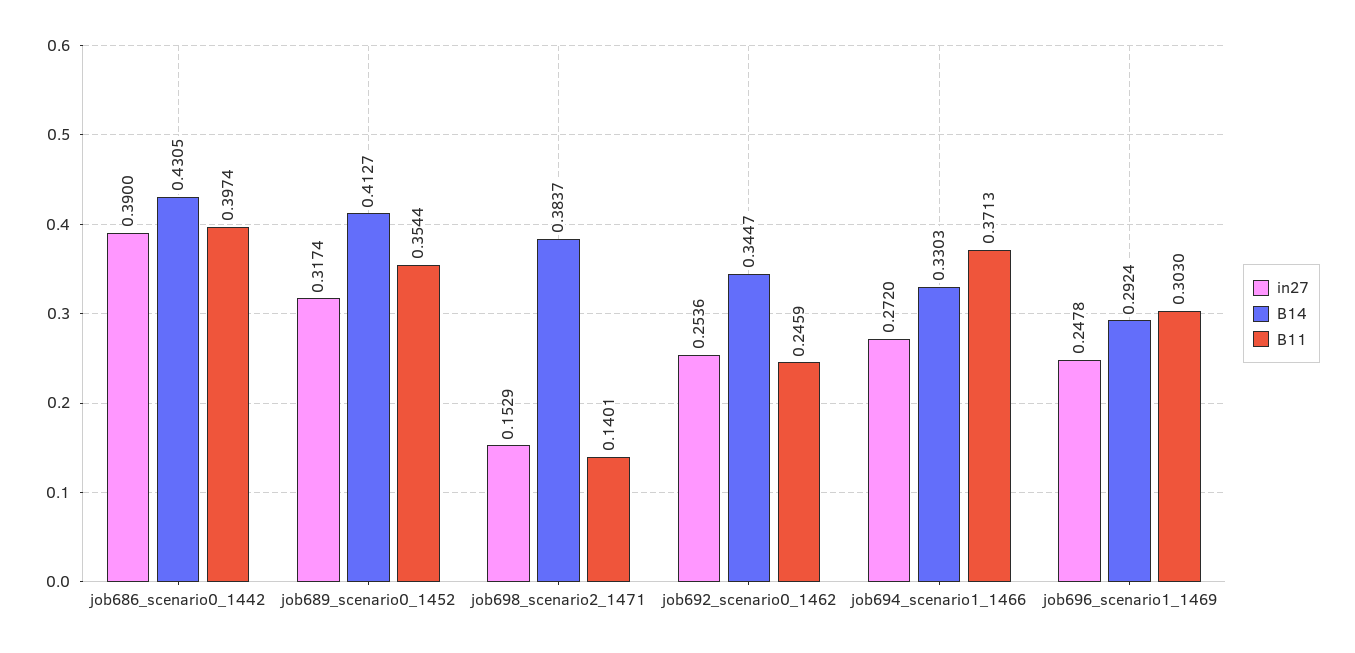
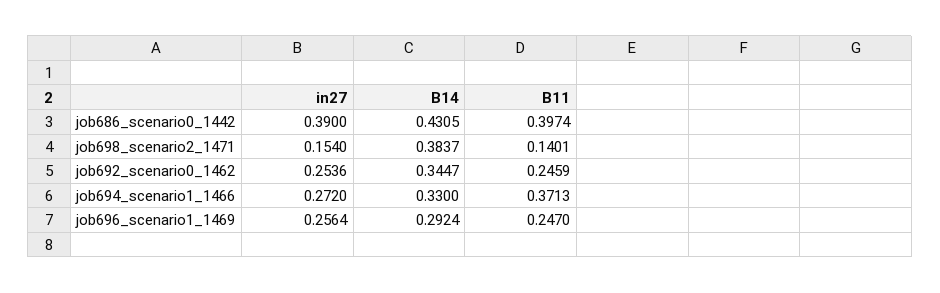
  {
    "in27": {
      "job686_scenario0_1442": 0.39,
-     "job689_scenario0_1452": 0.3174,
-     "job698_scenario2_1471": 0.1529,
+     "job698_scenario2_1471": 0.154,
      "job692_scenario0_1462": 0.2536,
      "job694_scenario1_1466": 0.272,
-     "job696_scenario1_1469": 0.2478
+     "job696_scenario1_1469": 0.2564
    },
    "B14": {
      "job686_scenario0_1442": 0.4305,
-     "job689_scenario0_1452": 0.4127,
      "job698_scenario2_1471": 0.3837,
      "job692_scenario0_1462": 0.3447,
-     "job694_scenario1_1466": 0.3303,
+     "job694_scenario1_1466": 0.33,
      "job696_scenario1_1469": 0.2924
    },
    "B11": {
      "job686_scenario0_1442": 0.3974,
-     "job689_scenario0_1452": 0.3544,
      "job698_scenario2_1471": 0.1401,
      "job692_scenario0_1462": 0.2459,
      "job694_scenario1_1466": 0.3713,
-     "job696_scenario1_1469": 0.303
+     "job696_scenario1_1469": 0.247
    }
  }

